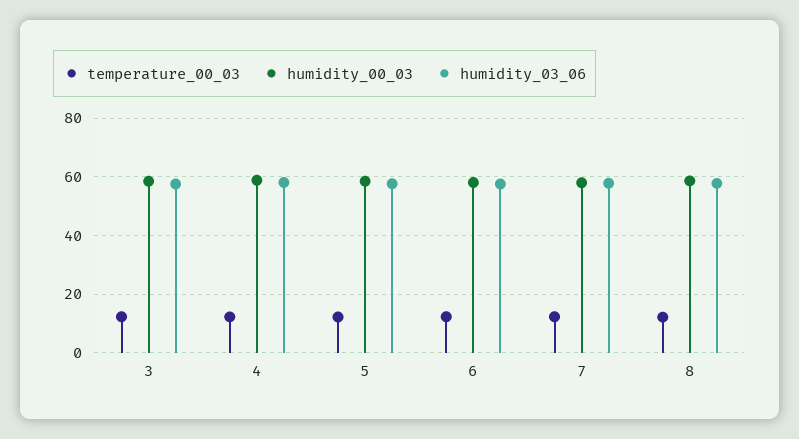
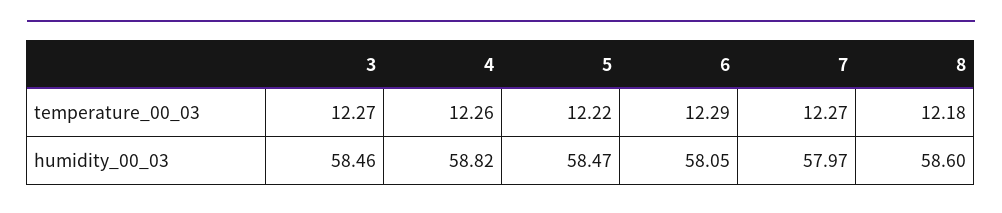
  {
    "temperature_00_03": {
      "3": 12.27,
      "4": 12.26,
      "5": 12.22,
      "6": 12.29,
      "7": 12.27,
      "8": 12.18
    },
    "humidity_00_03": {
      "3": 58.46,
      "4": 58.82,
      "5": 58.47,
      "6": 58.05,
      "7": 57.97,
      "8": 58.6
-   },
+   }
-   "humidity_03_06": {
-     "3": 57.5,
-     "4": 57.5,
-     "5": 57.5,
-     "6": 57.5,
-     "7": 57.5,
-     "8": 57.5
-   }
  }

